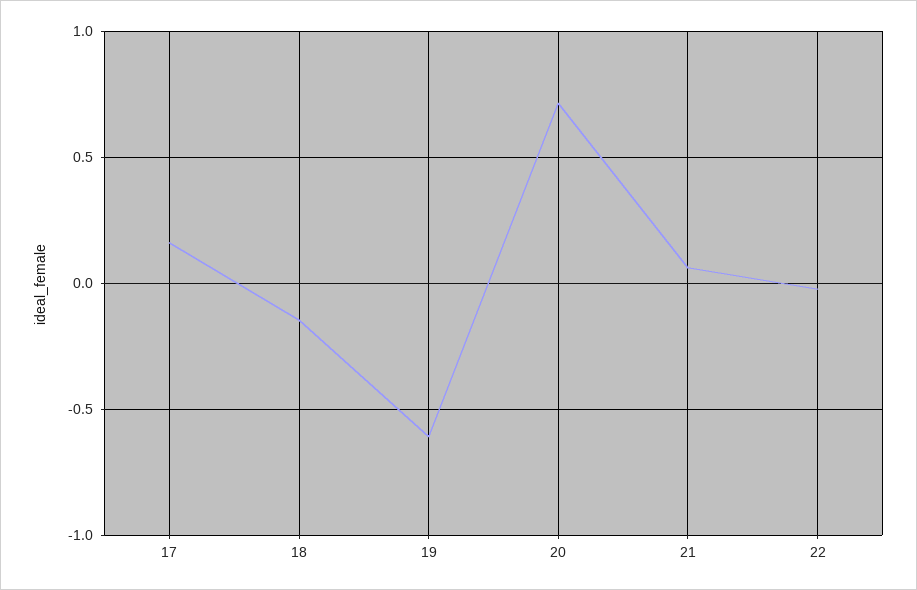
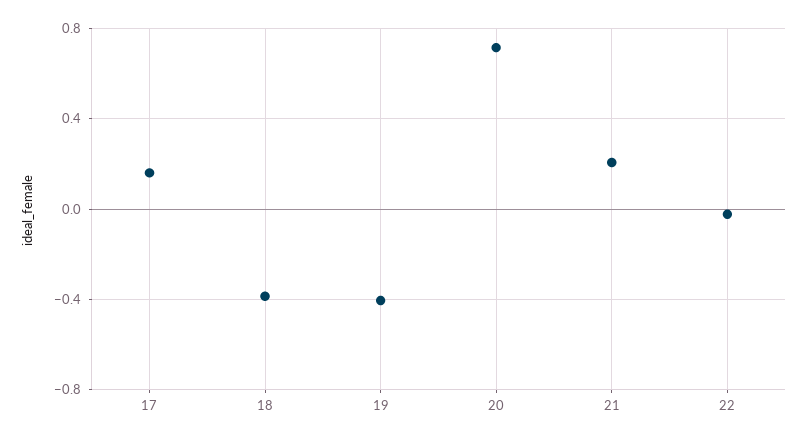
  {
    "17": 0.15,
-   "18": -0.15,
+   "18": -0.4,
-   "19": -0.6,
+   "19": -0.4,
    "20": 0.7,
-   "21": 0.05,
+   "21": 0.2,
    "22": 0
  }

